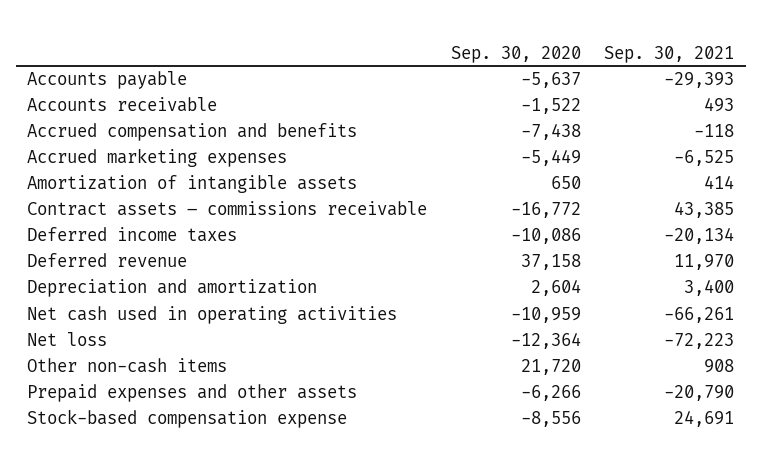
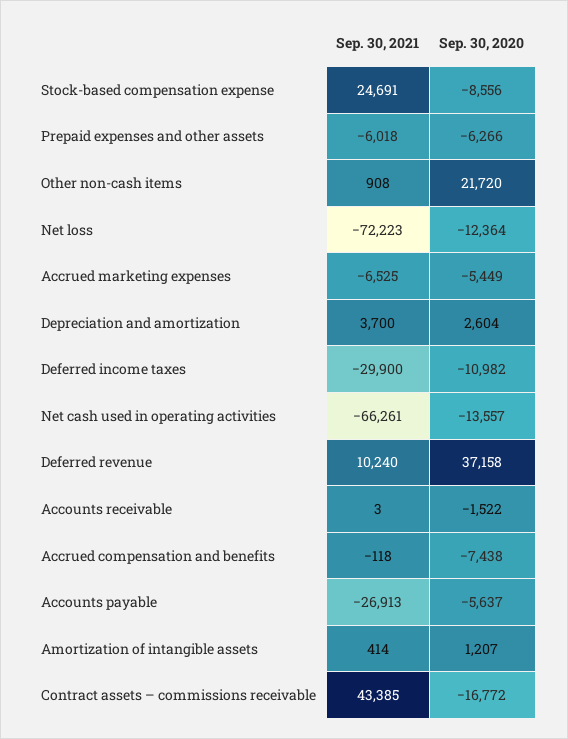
  {
    "Sep. 30, 2020": {
      "Accounts payable": -5637,
      "Accounts receivable": -1522,
      "Accrued compensation and benefits": -7438,
      "Accrued marketing expenses": -5449,
-     "Amortization of intangible assets": 650,
+     "Amortization of intangible assets": 1207,
      "Contract assets – commissions receivable": -16772,
-     "Deferred income taxes": -10086,
+     "Deferred income taxes": -10982,
      "Deferred revenue": 37158,
      "Depreciation and amortization": 2604,
-     "Net cash used in operating activities": -10959,
+     "Net cash used in operating activities": -13557,
      "Net loss": -12364,
      "Other non-cash items": 21720,
      "Prepaid expenses and other assets": -6266,
      "Stock-based compensation expense": -8556
    },
    "Sep. 30, 2021": {
-     "Accounts payable": -29393,
+     "Accounts payable": -26913,
-     "Accounts receivable": 493,
+     "Accounts receivable": 3,
      "Accrued compensation and benefits": -118,
      "Accrued marketing expenses": -6525,
      "Amortization of intangible assets": 414,
      "Contract assets – commissions receivable": 43385,
-     "Deferred income taxes": -20134,
+     "Deferred income taxes": -29900,
-     "Deferred revenue": 11970,
+     "Deferred revenue": 10240,
-     "Depreciation and amortization": 3400,
+     "Depreciation and amortization": 3700,
      "Net cash used in operating activities": -66261,
      "Net loss": -72223,
      "Other non-cash items": 908,
-     "Prepaid expenses and other assets": -20790,
+     "Prepaid expenses and other assets": -6018,
      "Stock-based compensation expense": 24691
    }
  }

